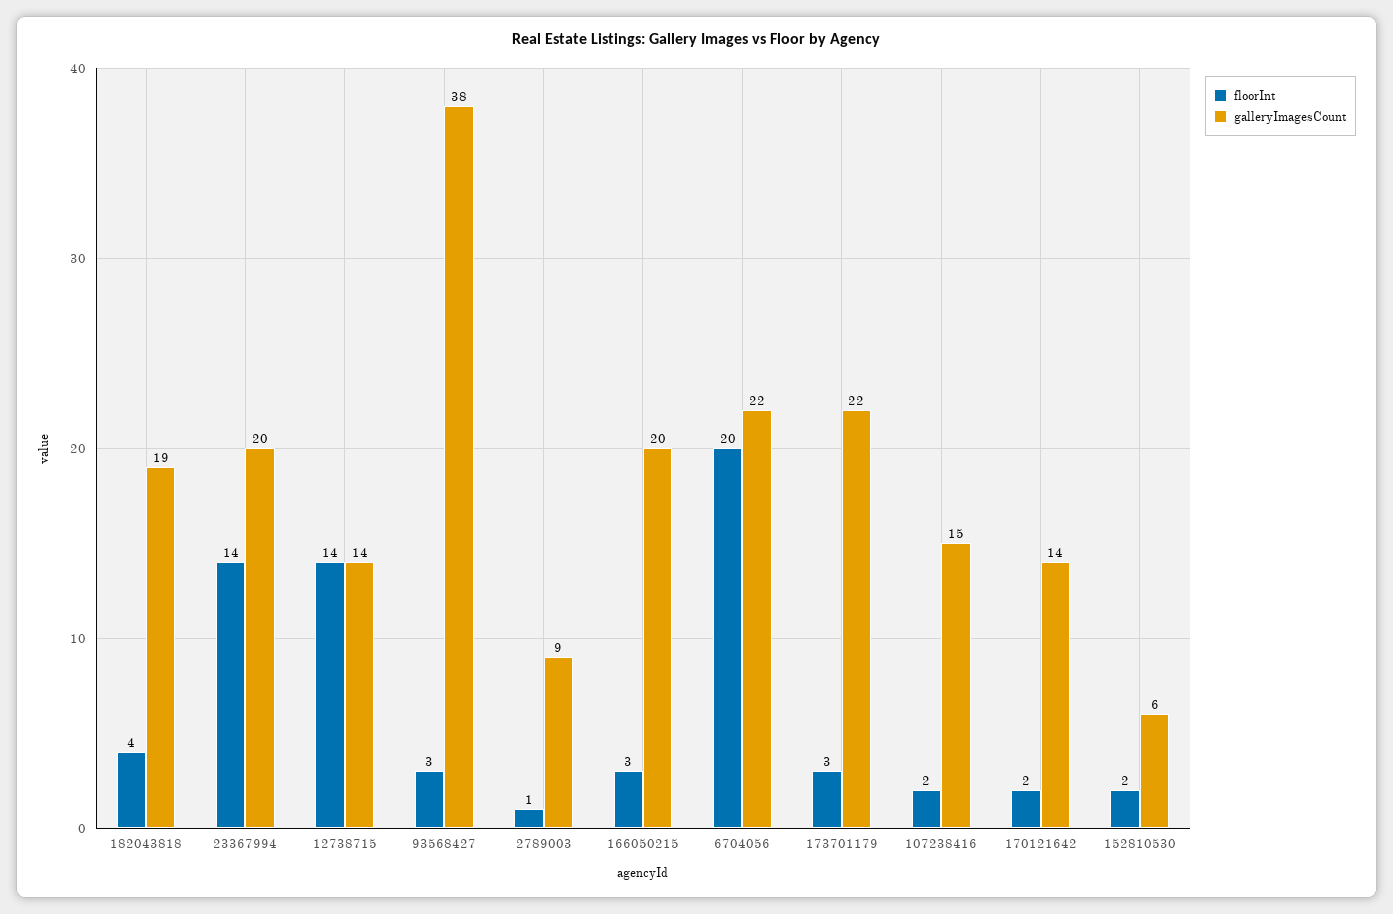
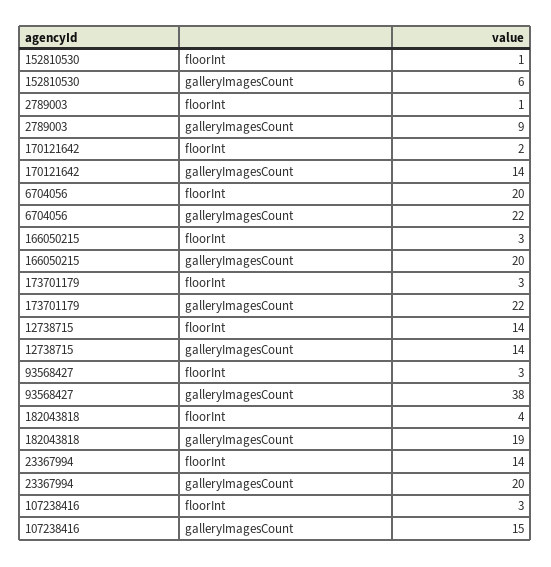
  {
    "floorInt": {
      "182043818": 4,
      "23367994": 14,
      "12738715": 14,
      "93568427": 3,
      "2789003": 1,
      "166050215": 3,
      "6704056": 20,
      "173701179": 3,
-     "107238416": 2,
+     "107238416": 3,
      "170121642": 2,
-     "152810530": 2
+     "152810530": 1
    },
    "galleryImagesCount": {
      "182043818": 19,
      "23367994": 20,
      "12738715": 14,
      "93568427": 38,
      "2789003": 9,
      "166050215": 20,
      "6704056": 22,
      "173701179": 22,
      "107238416": 15,
      "170121642": 14,
      "152810530": 6
    }
  }

